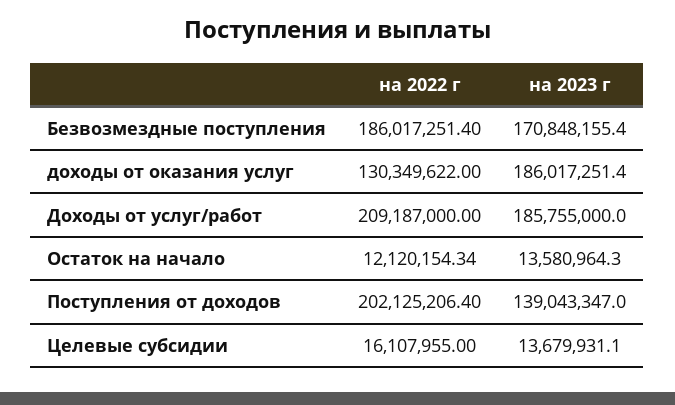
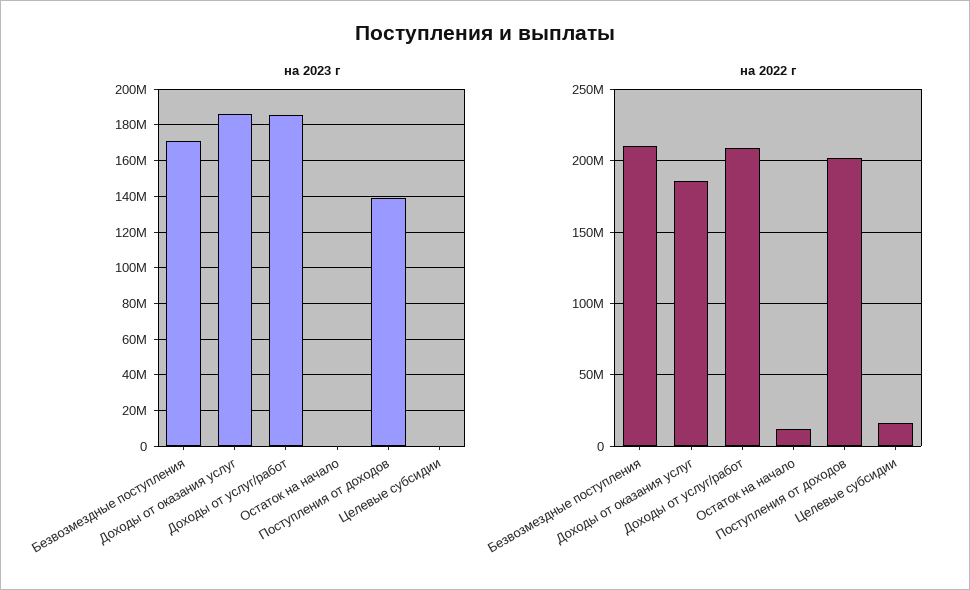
  {
    "на 2022 г": {
-     "Безвозмездные поступления": 186017251.4,
+     "Безвозмездные поступления": 210000000,
-     "доходы от оказания услуг": 130349622,
+     "доходы от оказания услуг": 185000000,
      "Доходы от услуг/работ": 209187000,
      "Остаток на начало": 12120154.34,
      "Поступления от доходов": 202125206.4,
      "Целевые субсидии": 16107955
    },
    "на 2023 г": {
      "Безвозмездные поступления": 170848155.4,
      "доходы от оказания услуг": 186017251.4,
      "Доходы от услуг/работ": 185755000,
-     "Остаток на начало": 13580964.3,
+     "Остаток на начало": 0,
      "Поступления от доходов": 139043347,
-     "Целевые субсидии": 13679931.1
+     "Целевые субсидии": 0
    }
  }

